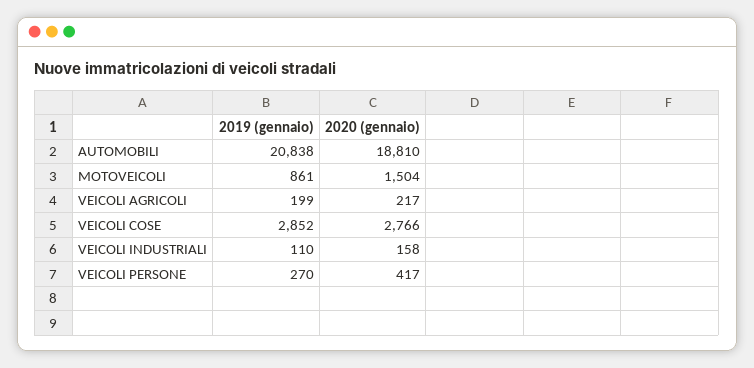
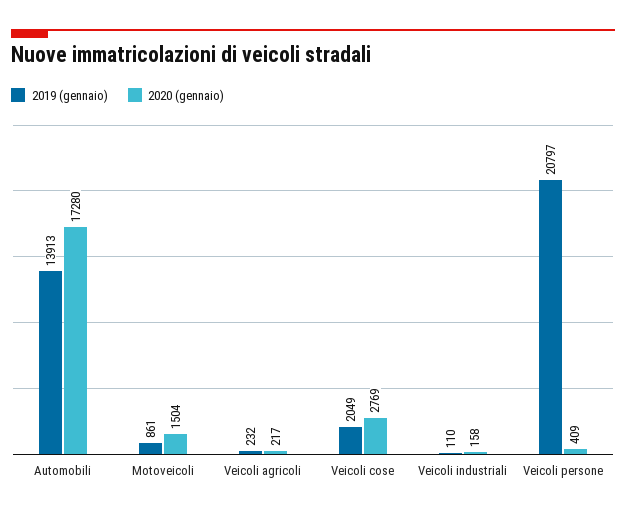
  {
    "2019 (gennaio)": {
-     "AUTOMOBILI": 20838,
+     "AUTOMOBILI": 13913,
      "MOTOVEICOLI": 861,
-     "VEICOLI AGRICOLI": 199,
+     "VEICOLI AGRICOLI": 232,
-     "VEICOLI COSE": 2852,
+     "VEICOLI COSE": 2049,
      "VEICOLI INDUSTRIALI": 110,
-     "VEICOLI PERSONE": 270
+     "VEICOLI PERSONE": 20797
    },
    "2020 (gennaio)": {
-     "AUTOMOBILI": 18810,
+     "AUTOMOBILI": 17280,
      "MOTOVEICOLI": 1504,
      "VEICOLI AGRICOLI": 217,
-     "VEICOLI COSE": 2766,
+     "VEICOLI COSE": 2769,
      "VEICOLI INDUSTRIALI": 158,
-     "VEICOLI PERSONE": 417
+     "VEICOLI PERSONE": 409
    }
  }

